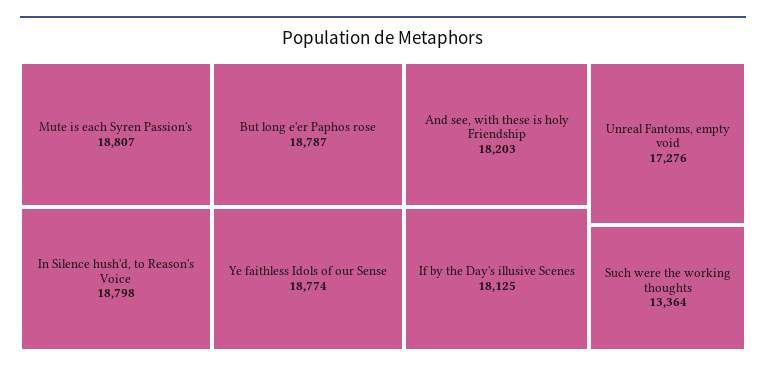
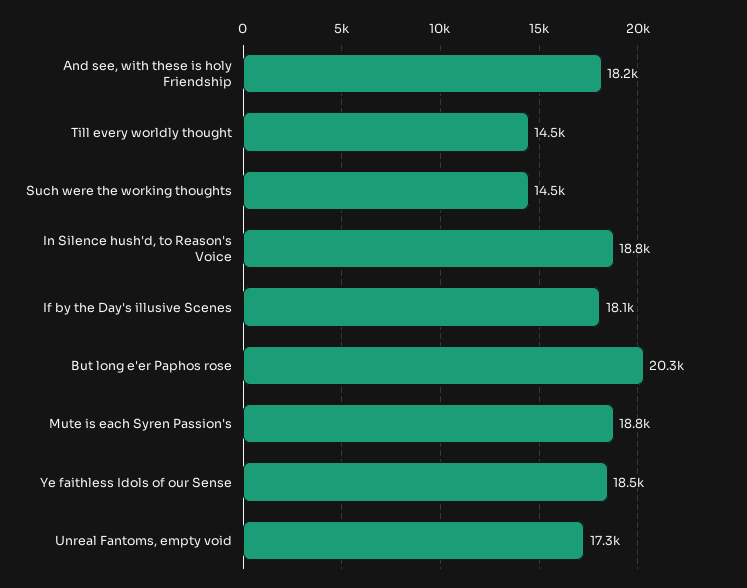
  {
    "Mute is each Syren Passion's": 18807,
    "In Silence hush'd, to Reason's Voice": 18798,
-   "But long e'er Paphos rose": 18787,
+   "But long e'er Paphos rose": 20300,
-   "Ye faithless Idols of our Sense": 18774,
+   "Ye faithless Idols of our Sense": 18500,
    "And see, with these is holy Friendship": 18203,
    "If by the Day's illusive Scenes": 18125,
    "Unreal Fantoms, empty void": 17276,
-   "Such were the working thoughts": 13364
+   "Such were the working thoughts": 14500,
+   "Till every worldly thought": 14500
  }

